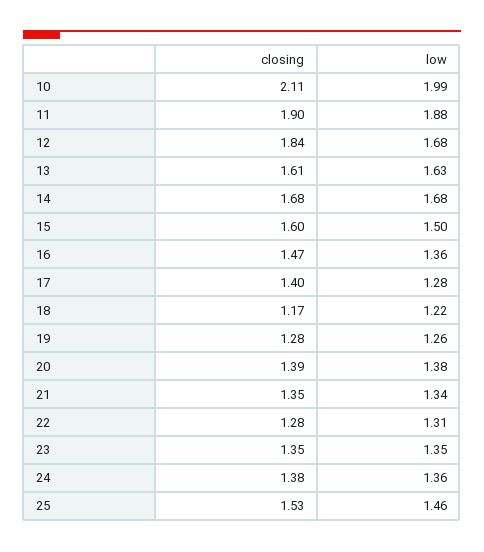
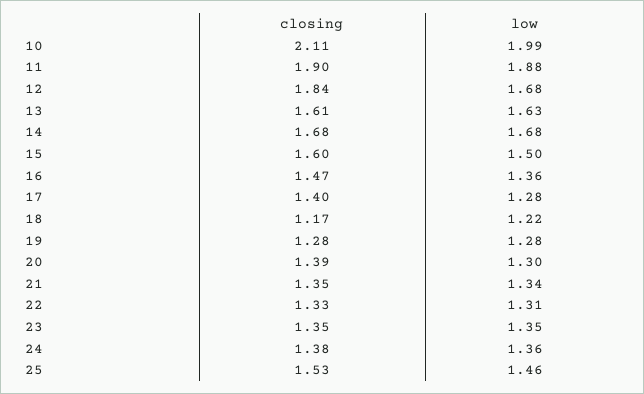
  {
    "closing": {
      "10": 2.11,
      "11": 1.9,
      "12": 1.84,
      "13": 1.61,
      "14": 1.68,
      "15": 1.6,
      "16": 1.47,
      "17": 1.4,
      "18": 1.17,
      "19": 1.28,
      "20": 1.39,
      "21": 1.35,
-     "22": 1.28,
+     "22": 1.33,
      "23": 1.35,
      "24": 1.38,
      "25": 1.53
    },
    "low": {
      "10": 1.99,
      "11": 1.88,
      "12": 1.68,
      "13": 1.63,
      "14": 1.68,
      "15": 1.5,
      "16": 1.36,
      "17": 1.28,
      "18": 1.22,
-     "19": 1.26,
+     "19": 1.28,
-     "20": 1.38,
+     "20": 1.3,
      "21": 1.34,
      "22": 1.31,
      "23": 1.35,
      "24": 1.36,
      "25": 1.46
    }
  }

